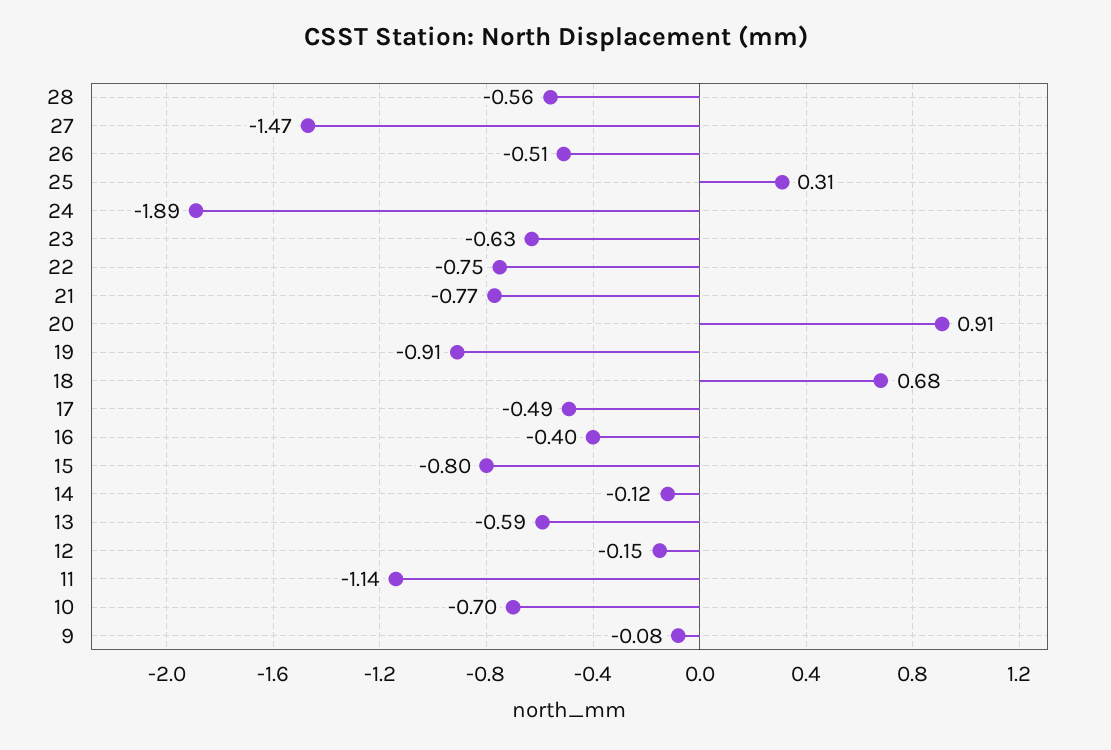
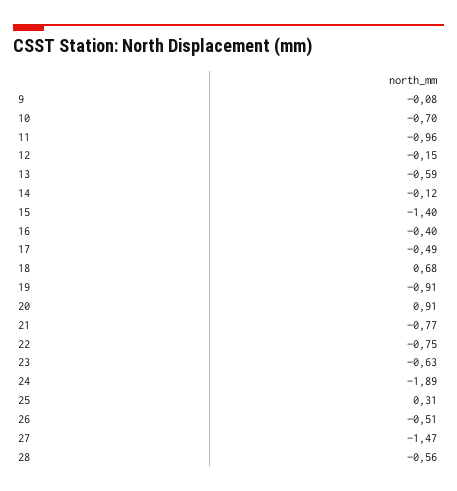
  {
    "28": -0.56,
    "27": -1.47,
    "26": -0.51,
    "25": 0.31,
    "24": -1.89,
    "23": -0.63,
    "22": -0.75,
    "21": -0.77,
    "20": 0.91,
    "19": -0.91,
    "18": 0.68,
    "17": -0.49,
    "16": -0.4,
-   "15": -0.8,
+   "15": -1.4,
    "14": -0.12,
    "13": -0.59,
    "12": -0.15,
-   "11": -1.14,
+   "11": -0.96,
    "10": -0.7,
    "9": -0.08
  }

